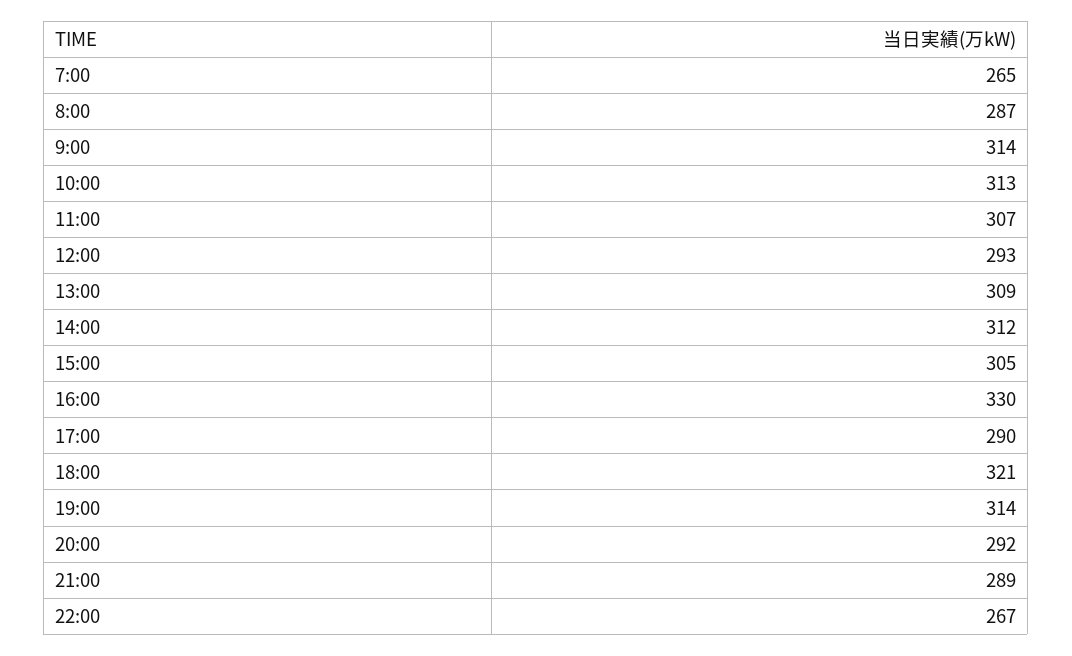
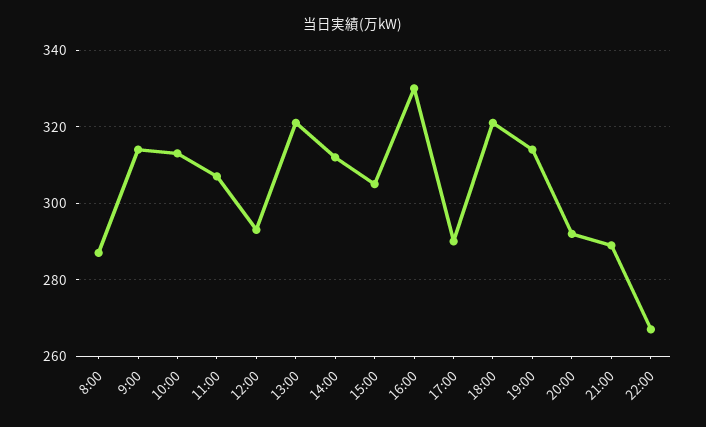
  {
-   "7:00": 265,
    "8:00": 287,
    "9:00": 314,
    "10:00": 313,
    "11:00": 307,
    "12:00": 293,
-   "13:00": 309,
+   "13:00": 320,
    "14:00": 312,
    "15:00": 305,
    "16:00": 330,
    "17:00": 290,
    "18:00": 321,
    "19:00": 314,
    "20:00": 292,
    "21:00": 289,
    "22:00": 267
  }

